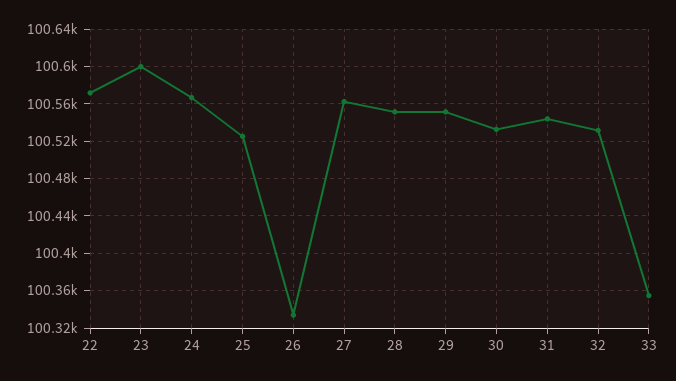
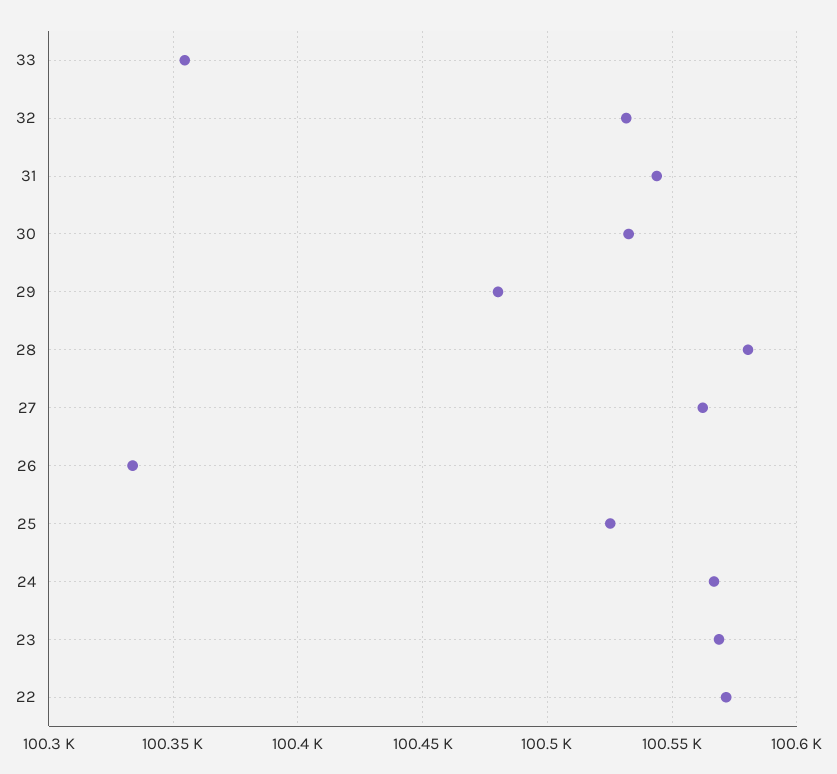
  {
    "22": 100570,
-   "23": 100600,
+   "23": 100570,
    "24": 100565,
    "25": 100525,
    "26": 100335,
    "27": 100560,
-   "28": 100550,
+   "28": 100580,
-   "29": 100550,
+   "29": 100480,
    "30": 100535,
    "31": 100545,
    "32": 100530,
    "33": 100355
  }

